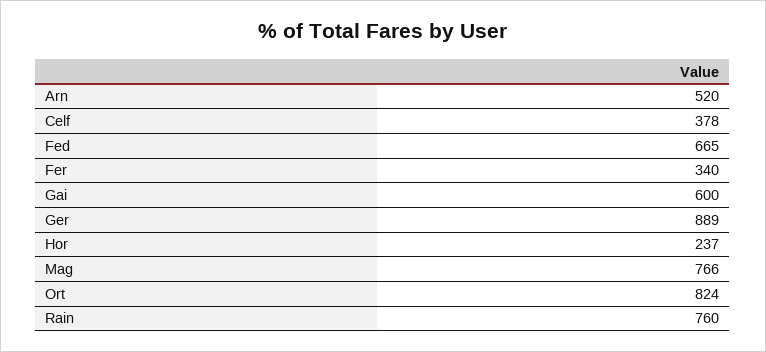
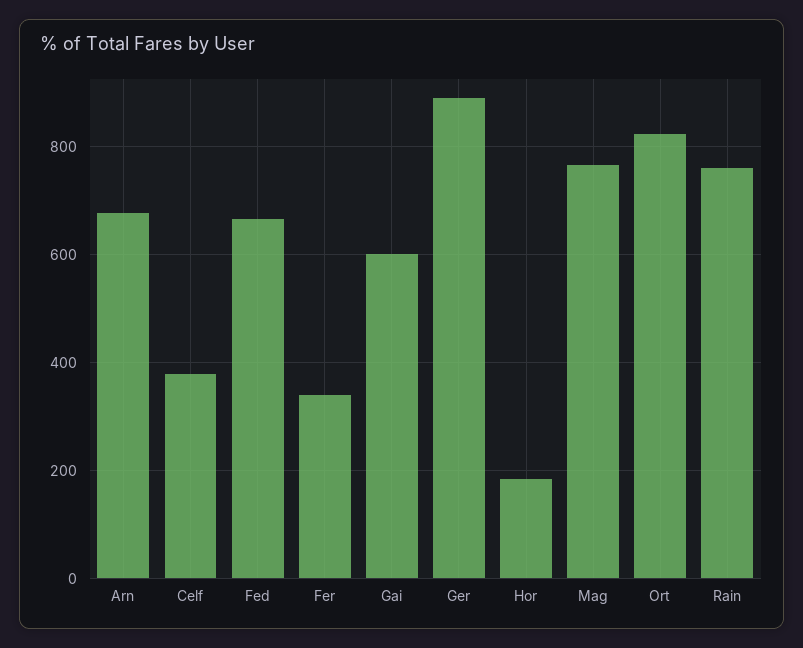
  {
-   "Arn": 520,
+   "Arn": 680,
    "Celf": 378,
    "Fed": 665,
    "Fer": 340,
    "Gai": 600,
    "Ger": 889,
-   "Hor": 237,
+   "Hor": 180,
    "Mag": 766,
    "Ort": 824,
    "Rain": 760
  }

